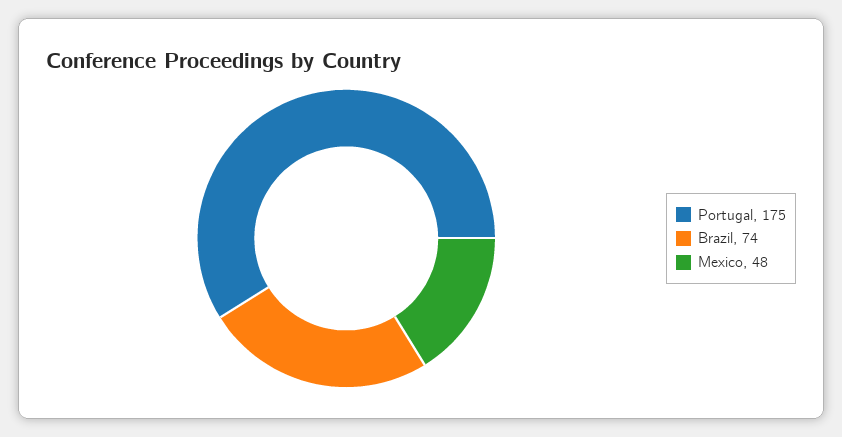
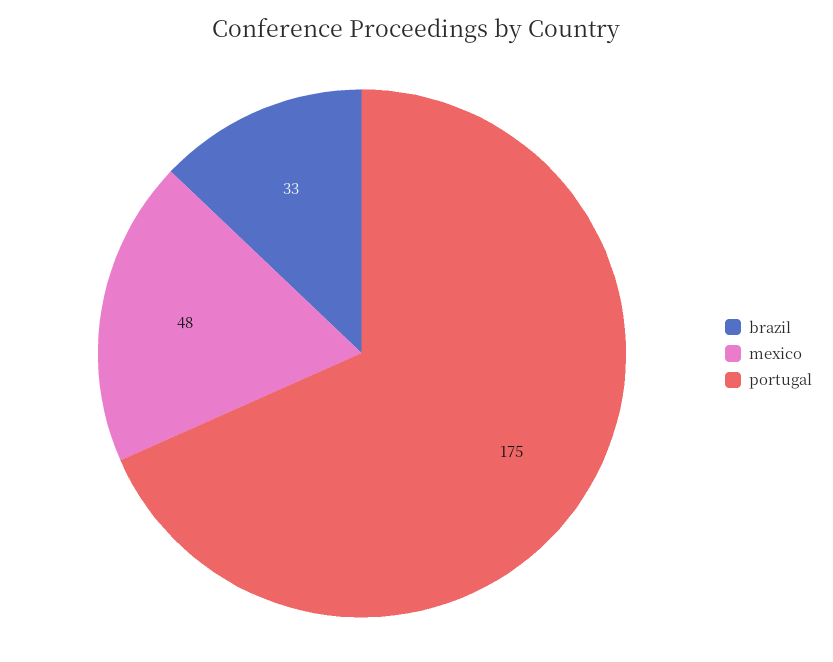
  {
    "Portugal": 175,
-   "Brazil": 74,
+   "Brazil": 33,
    "Mexico": 48
  }

